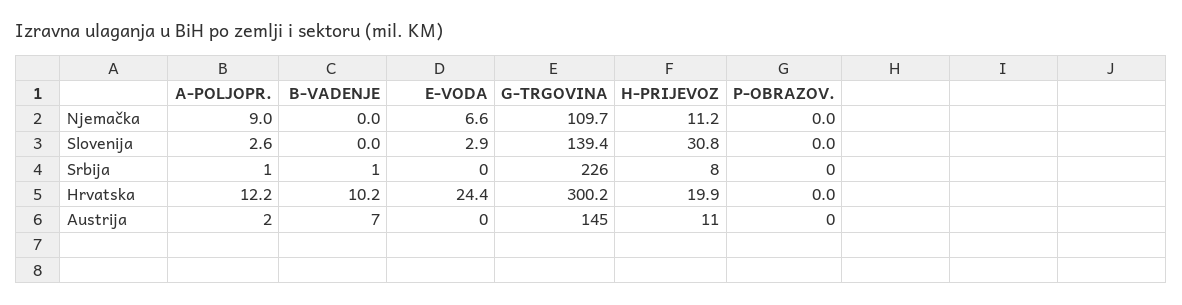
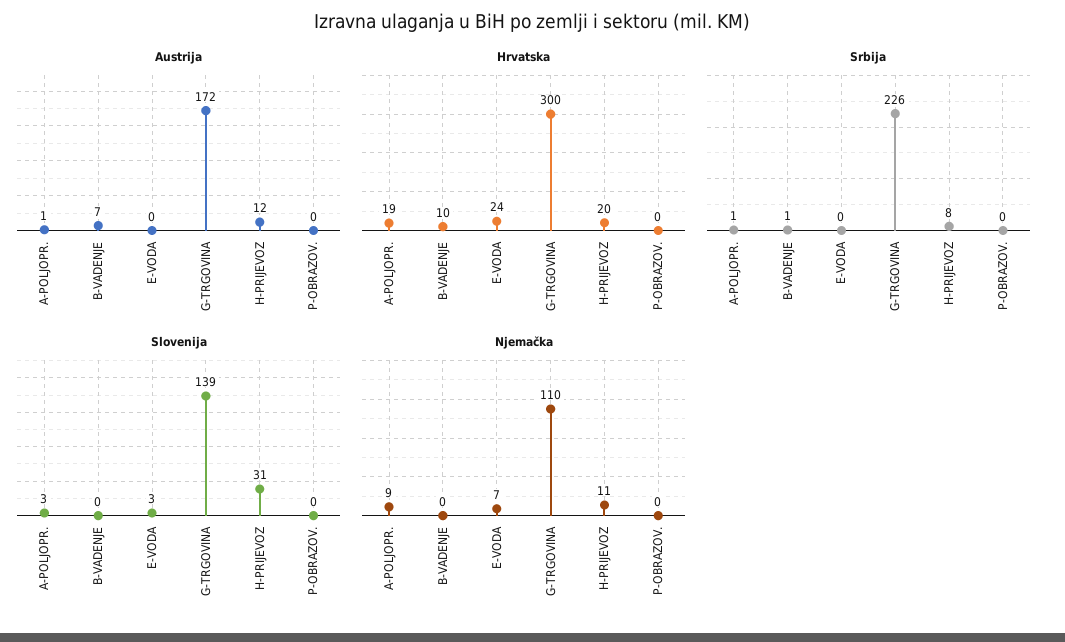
  {
    "Njemačka": {
      "A-POLJOPR.": 9,
      "B-VADENJE": 0,
      "E-VODA": 6.6,
      "G-TRGOVINA": 109.7,
      "H-PRIJEVOZ": 11.2,
      "P-OBRAZOV.": 0
    },
    "Slovenija": {
      "A-POLJOPR.": 2.6,
      "B-VADENJE": 0,
      "E-VODA": 2.9,
      "G-TRGOVINA": 139.4,
      "H-PRIJEVOZ": 30.8,
      "P-OBRAZOV.": 0
    },
    "Srbija": {
      "A-POLJOPR.": 1,
      "B-VADENJE": 1,
      "E-VODA": 0,
      "G-TRGOVINA": 226,
      "H-PRIJEVOZ": 8,
      "P-OBRAZOV.": 0
    },
    "Hrvatska": {
-     "A-POLJOPR.": 12.2,
+     "A-POLJOPR.": 19,
      "B-VADENJE": 10.2,
      "E-VODA": 24.4,
      "G-TRGOVINA": 300.2,
      "H-PRIJEVOZ": 19.9,
      "P-OBRAZOV.": 0
    },
    "Austrija": {
-     "A-POLJOPR.": 2,
+     "A-POLJOPR.": 1,
      "B-VADENJE": 7,
      "E-VODA": 0,
-     "G-TRGOVINA": 145,
+     "G-TRGOVINA": 172,
-     "H-PRIJEVOZ": 11,
+     "H-PRIJEVOZ": 12,
      "P-OBRAZOV.": 0
    }
  }

